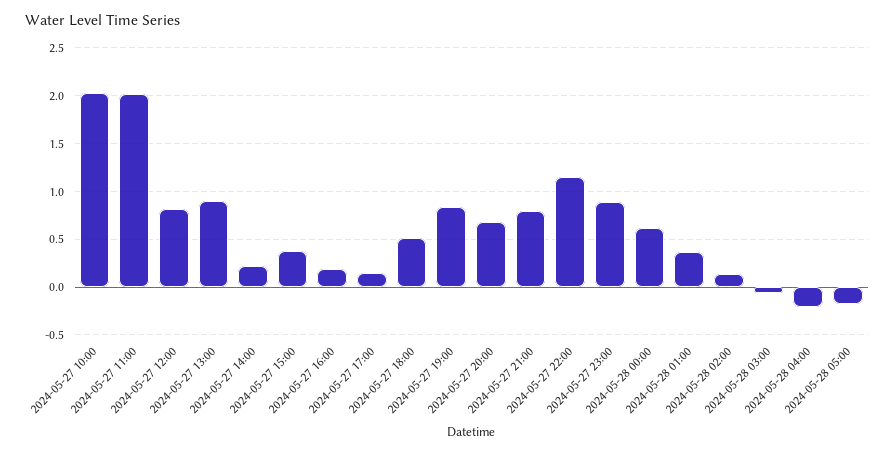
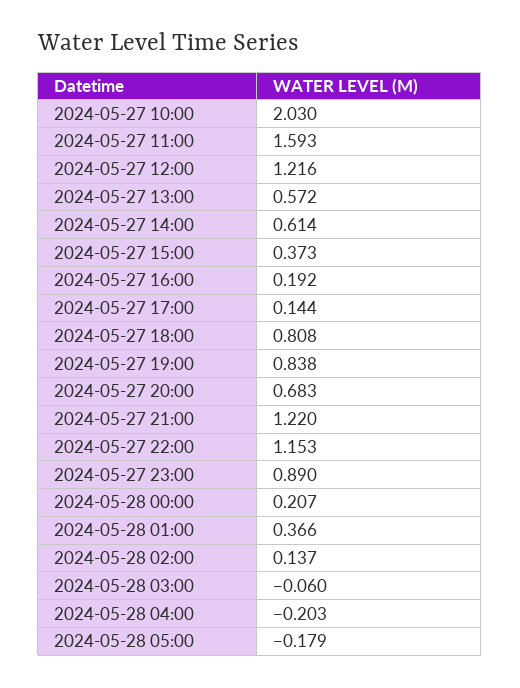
  {
    "2024-05-27 10:00": 2.03,
-   "2024-05-27 11:00": 2,
+   "2024-05-27 11:00": 1.593,
-   "2024-05-27 12:00": 0.8,
+   "2024-05-27 12:00": 1.216,
-   "2024-05-27 13:00": 0.9,
+   "2024-05-27 13:00": 0.572,
-   "2024-05-27 14:00": 0.2,
+   "2024-05-27 14:00": 0.614,
    "2024-05-27 15:00": 0.373,
    "2024-05-27 16:00": 0.192,
    "2024-05-27 17:00": 0.144,
-   "2024-05-27 18:00": 0.5,
+   "2024-05-27 18:00": 0.808,
    "2024-05-27 19:00": 0.838,
    "2024-05-27 20:00": 0.683,
-   "2024-05-27 21:00": 0.8,
+   "2024-05-27 21:00": 1.22,
    "2024-05-27 22:00": 1.153,
    "2024-05-27 23:00": 0.89,
-   "2024-05-28 00:00": 0.6,
+   "2024-05-28 00:00": 0.207,
    "2024-05-28 01:00": 0.366,
    "2024-05-28 02:00": 0.137,
    "2024-05-28 03:00": -0.06,
    "2024-05-28 04:00": -0.203,
    "2024-05-28 05:00": -0.179
  }

